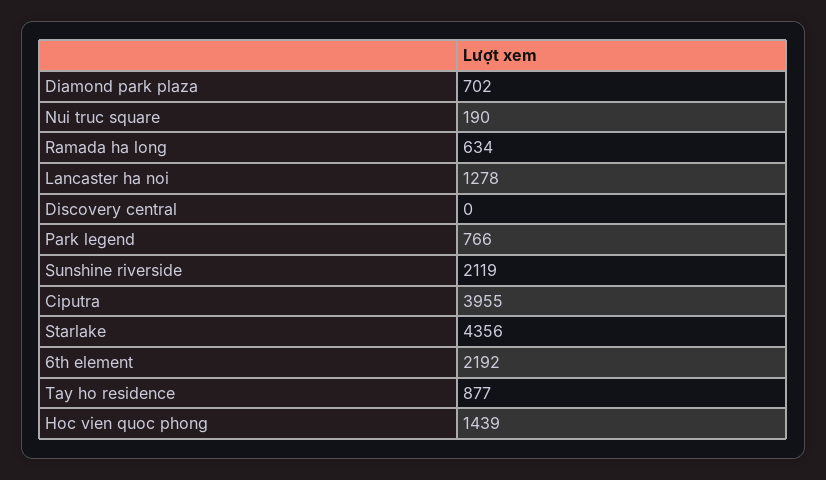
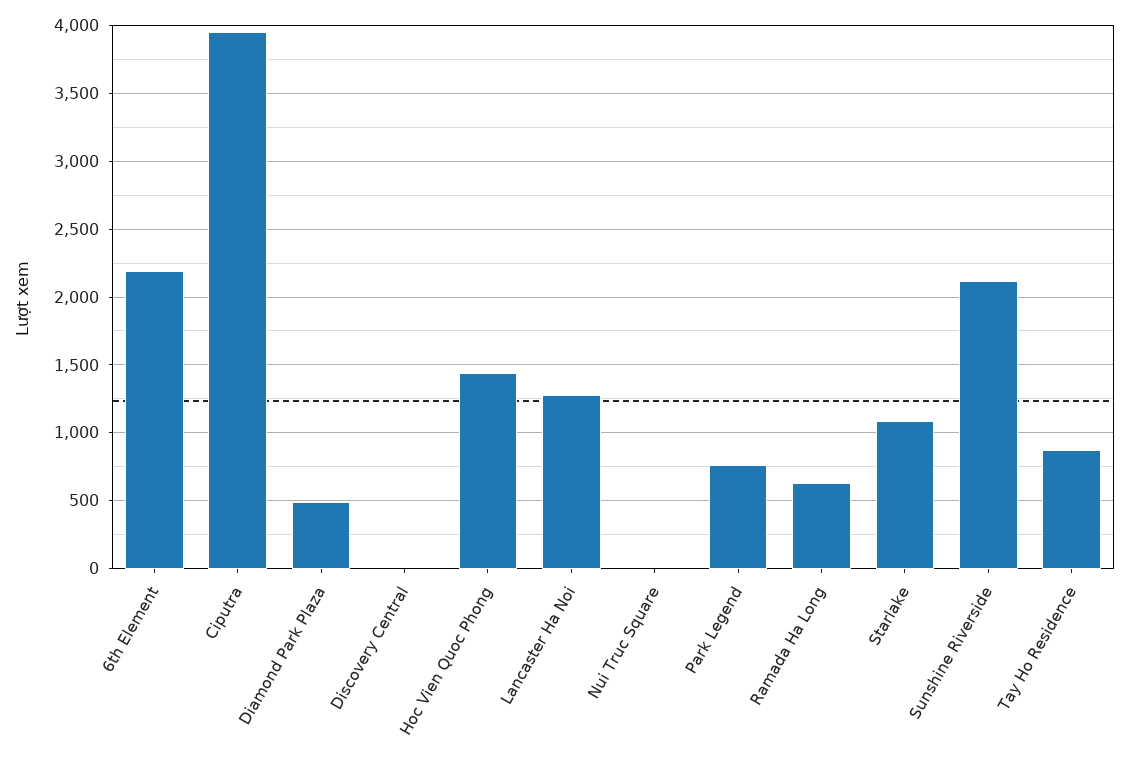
  {
-   "Diamond park plaza": 702,
+   "Diamond park plaza": 500,
-   "Nui truc square": 190,
+   "Nui truc square": 0,
    "Ramada ha long": 634,
    "Lancaster ha noi": 1278,
    "Discovery central": 0,
    "Park legend": 766,
    "Sunshine riverside": 2119,
    "Ciputra": 3955,
-   "Starlake": 4356,
+   "Starlake": 1100,
    "6th element": 2192,
    "Tay ho residence": 877,
    "Hoc vien quoc phong": 1439
  }

